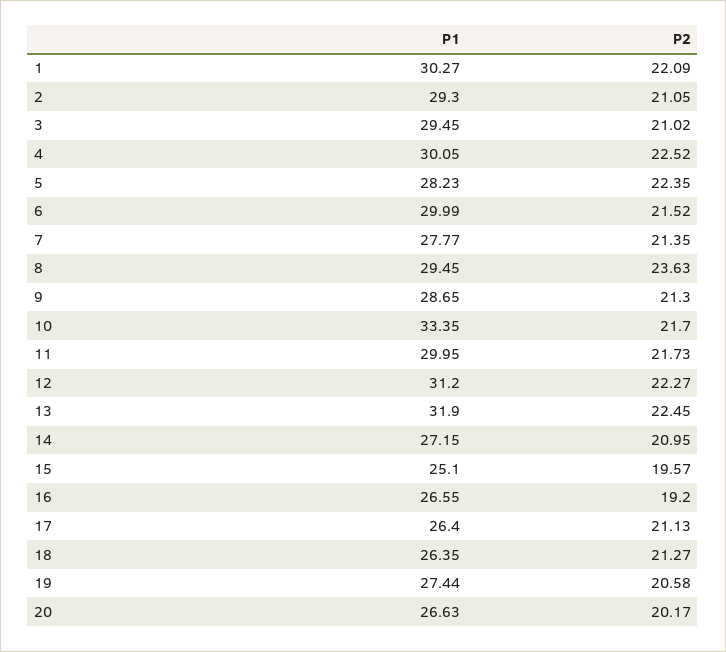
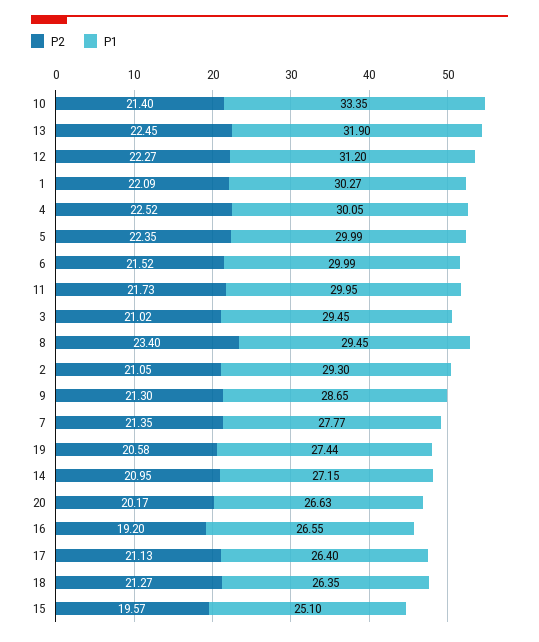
  {
    "P1": {
      "1": 30.27,
      "2": 29.3,
      "3": 29.45,
      "4": 30.05,
-     "5": 28.23,
+     "5": 29.99,
      "6": 29.99,
      "7": 27.77,
      "8": 29.45,
      "9": 28.65,
      "10": 33.35,
      "11": 29.95,
      "12": 31.2,
      "13": 31.9,
      "14": 27.15,
      "15": 25.1,
      "16": 26.55,
      "17": 26.4,
      "18": 26.35,
      "19": 27.44,
      "20": 26.63
    },
    "P2": {
      "1": 22.09,
      "2": 21.05,
      "3": 21.02,
      "4": 22.52,
      "5": 22.35,
      "6": 21.52,
      "7": 21.35,
-     "8": 23.63,
+     "8": 23.4,
      "9": 21.3,
-     "10": 21.7,
+     "10": 21.4,
      "11": 21.73,
      "12": 22.27,
      "13": 22.45,
      "14": 20.95,
      "15": 19.57,
      "16": 19.2,
      "17": 21.13,
      "18": 21.27,
      "19": 20.58,
      "20": 20.17
    }
  }

